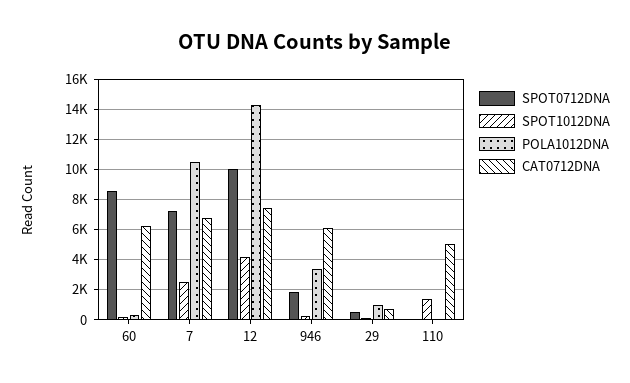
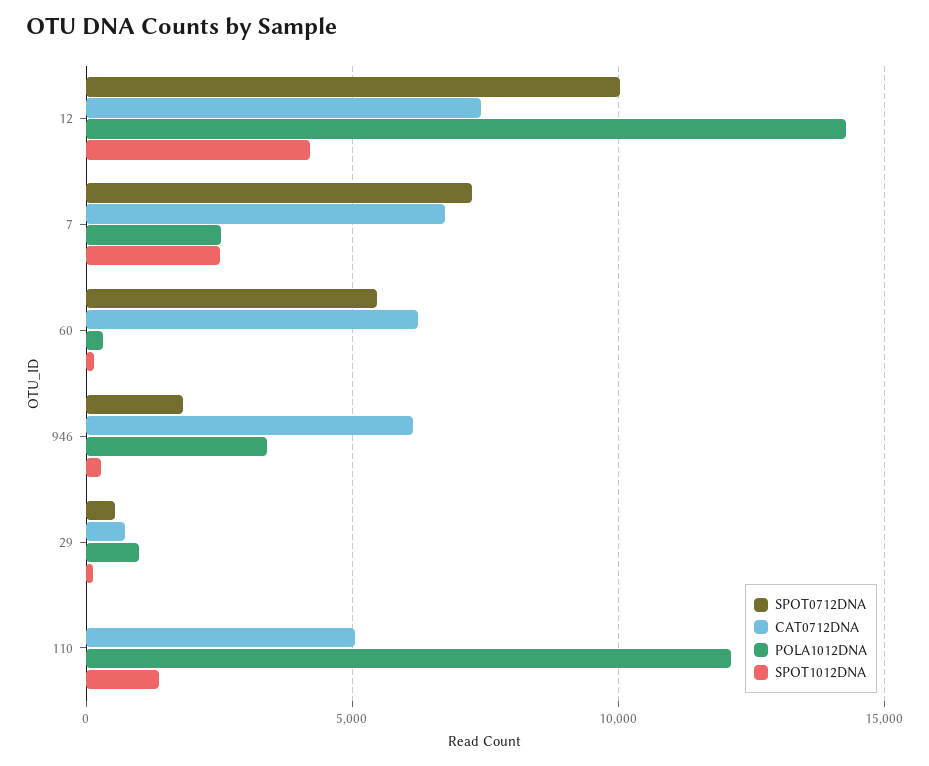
  {
    "SPOT0712DNA": {
-     "60": 8500,
+     "60": 5500,
      "7": 7500,
      "12": 10000,
      "946": 2000,
      "29": 500,
      "110": 0
    },
    "SPOT1012DNA": {
      "60": 0,
      "7": 2500,
      "12": 4000,
      "946": 500,
      "29": 0,
      "110": 1500
    },
    "POLA1012DNA": {
      "60": 500,
-     "7": 10500,
+     "7": 2500,
      "12": 14500,
      "946": 3500,
      "29": 1000,
-     "110": 0
+     "110": 12000
    },
    "CAT0712DNA": {
      "60": 6000,
      "7": 6500,
      "12": 7500,
      "946": 6000,
      "29": 500,
      "110": 5000
    }
  }

